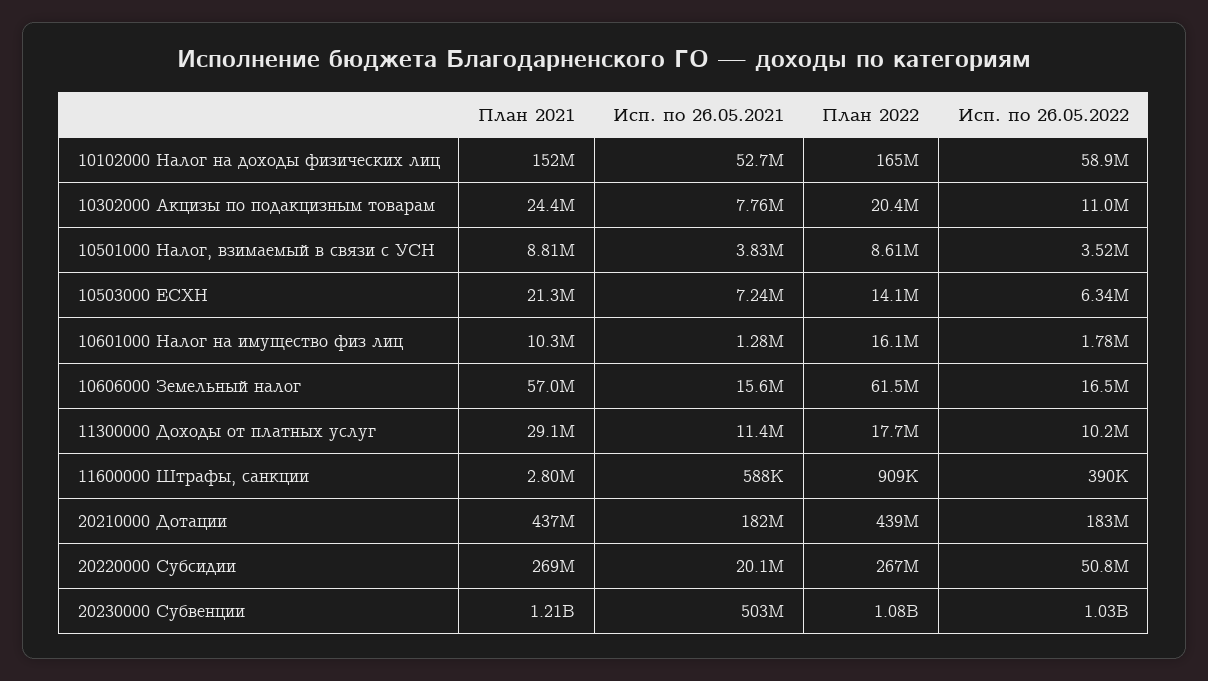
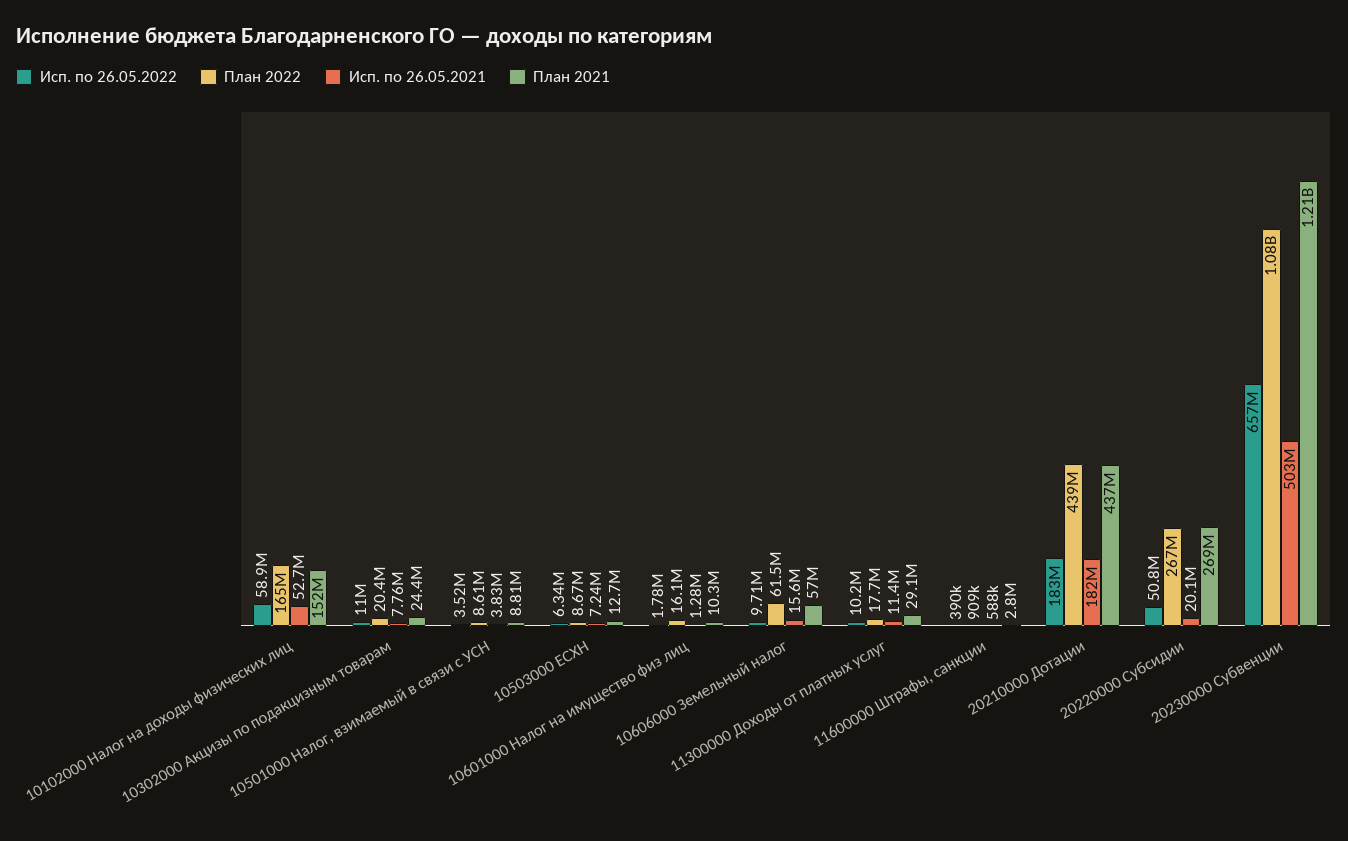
  {
    "План 2021": {
      "10102000 Налог на доходы физических лиц": 152000000,
      "10302000 Акцизы по подакцизным товарам": 24400000,
      "10501000 Налог, взимаемый в связи с УСН": 8810000,
-     "10503000 ЕСХН": 21300000,
+     "10503000 ЕСХН": 12700000,
      "10601000 Налог на имущество физ лиц": 10300000,
      "10606000 Земельный налог": 57000000,
      "11300000 Доходы от платных услуг": 29100000,
      "11600000 Штрафы, санкции": 2800000,
      "20210000 Дотации": 437000000,
      "20220000 Субсидии": 269000000,
      "20230000 Субвенции": 1210000000
    },
    "Исп. по 26.05.2021": {
      "10102000 Налог на доходы физических лиц": 52700000,
      "10302000 Акцизы по подакцизным товарам": 7760000,
      "10501000 Налог, взимаемый в связи с УСН": 3830000,
      "10503000 ЕСХН": 7240000,
      "10601000 Налог на имущество физ лиц": 1280000,
      "10606000 Земельный налог": 15600000,
      "11300000 Доходы от платных услуг": 11400000,
      "11600000 Штрафы, санкции": 588000,
      "20210000 Дотации": 182000000,
      "20220000 Субсидии": 20100000,
      "20230000 Субвенции": 503000000
    },
    "План 2022": {
      "10102000 Налог на доходы физических лиц": 165000000,
      "10302000 Акцизы по подакцизным товарам": 20400000,
      "10501000 Налог, взимаемый в связи с УСН": 8610000,
-     "10503000 ЕСХН": 14100000,
+     "10503000 ЕСХН": 8670000,
      "10601000 Налог на имущество физ лиц": 16100000,
      "10606000 Земельный налог": 61500000,
      "11300000 Доходы от платных услуг": 17700000,
      "11600000 Штрафы, санкции": 909000,
      "20210000 Дотации": 439000000,
      "20220000 Субсидии": 267000000,
      "20230000 Субвенции": 1080000000
    },
    "Исп. по 26.05.2022": {
      "10102000 Налог на доходы физических лиц": 58900000,
      "10302000 Акцизы по подакцизным товарам": 11000000,
      "10501000 Налог, взимаемый в связи с УСН": 3520000,
      "10503000 ЕСХН": 6340000,
      "10601000 Налог на имущество физ лиц": 1780000,
-     "10606000 Земельный налог": 16500000,
+     "10606000 Земельный налог": 9710000,
      "11300000 Доходы от платных услуг": 10200000,
      "11600000 Штрафы, санкции": 390000,
      "20210000 Дотации": 183000000,
      "20220000 Субсидии": 50800000,
-     "20230000 Субвенции": 1030000000
+     "20230000 Субвенции": 657000000
    }
  }

